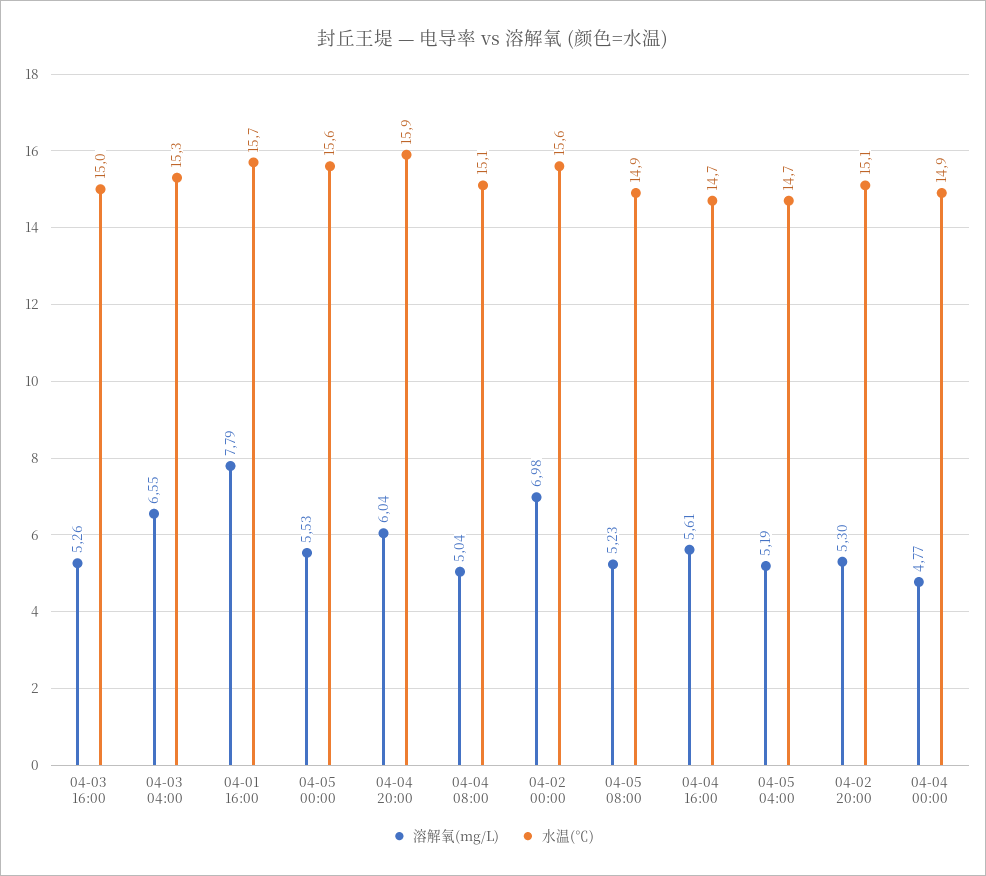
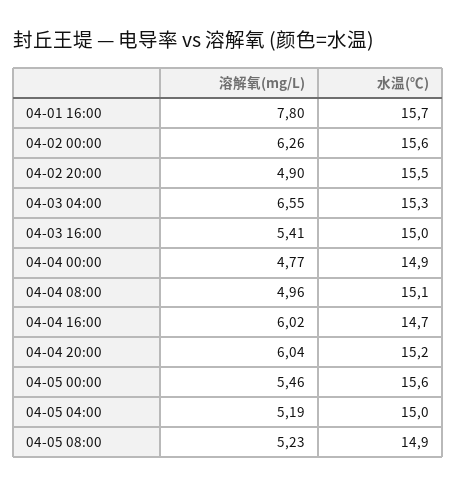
  {
    "溶解氧(mg/L)": {
-     "04-03 16:00": 5.26,
+     "04-03 16:00": 5.41,
      "04-03 04:00": 6.55,
-     "04-01 16:00": 7.79,
+     "04-01 16:00": 7.8,
-     "04-05 00:00": 5.53,
+     "04-05 00:00": 5.46,
      "04-04 20:00": 6.04,
-     "04-04 08:00": 5.04,
+     "04-04 08:00": 4.96,
-     "04-02 00:00": 6.98,
+     "04-02 00:00": 6.26,
      "04-05 08:00": 5.23,
-     "04-04 16:00": 5.61,
+     "04-04 16:00": 6.02,
      "04-05 04:00": 5.19,
-     "04-02 20:00": 5.3,
+     "04-02 20:00": 4.9,
      "04-04 00:00": 4.77
    },
    "水温(℃)": {
      "04-03 16:00": 15,
      "04-03 04:00": 15.3,
      "04-01 16:00": 15.7,
      "04-05 00:00": 15.6,
-     "04-04 20:00": 15.9,
+     "04-04 20:00": 15.2,
      "04-04 08:00": 15.1,
      "04-02 00:00": 15.6,
      "04-05 08:00": 14.9,
      "04-04 16:00": 14.7,
-     "04-05 04:00": 14.7,
+     "04-05 04:00": 15,
-     "04-02 20:00": 15.1,
+     "04-02 20:00": 15.5,
      "04-04 00:00": 14.9
    }
  }

